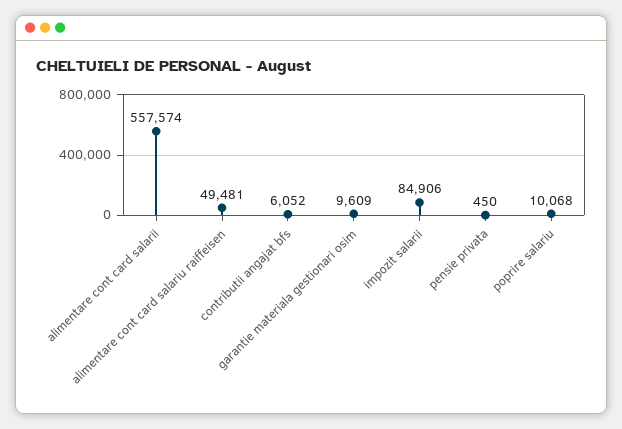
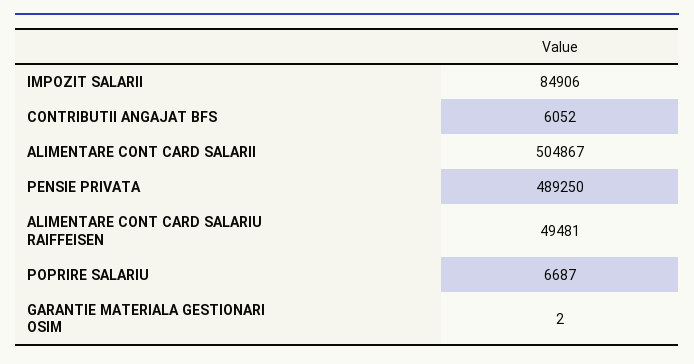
  {
-   "alimentare cont card salarii": 557574,
+   "alimentare cont card salarii": 504867,
    "alimentare cont card salariu raiffeisen": 49481,
    "contributii angajat bfs": 6052,
-   "garantie materiala gestionari osim": 9609,
+   "garantie materiala gestionari osim": 2,
    "impozit salarii": 84906,
-   "pensie privata": 450,
+   "pensie privata": 489250,
-   "poprire salariu": 10068
+   "poprire salariu": 6687
  }

